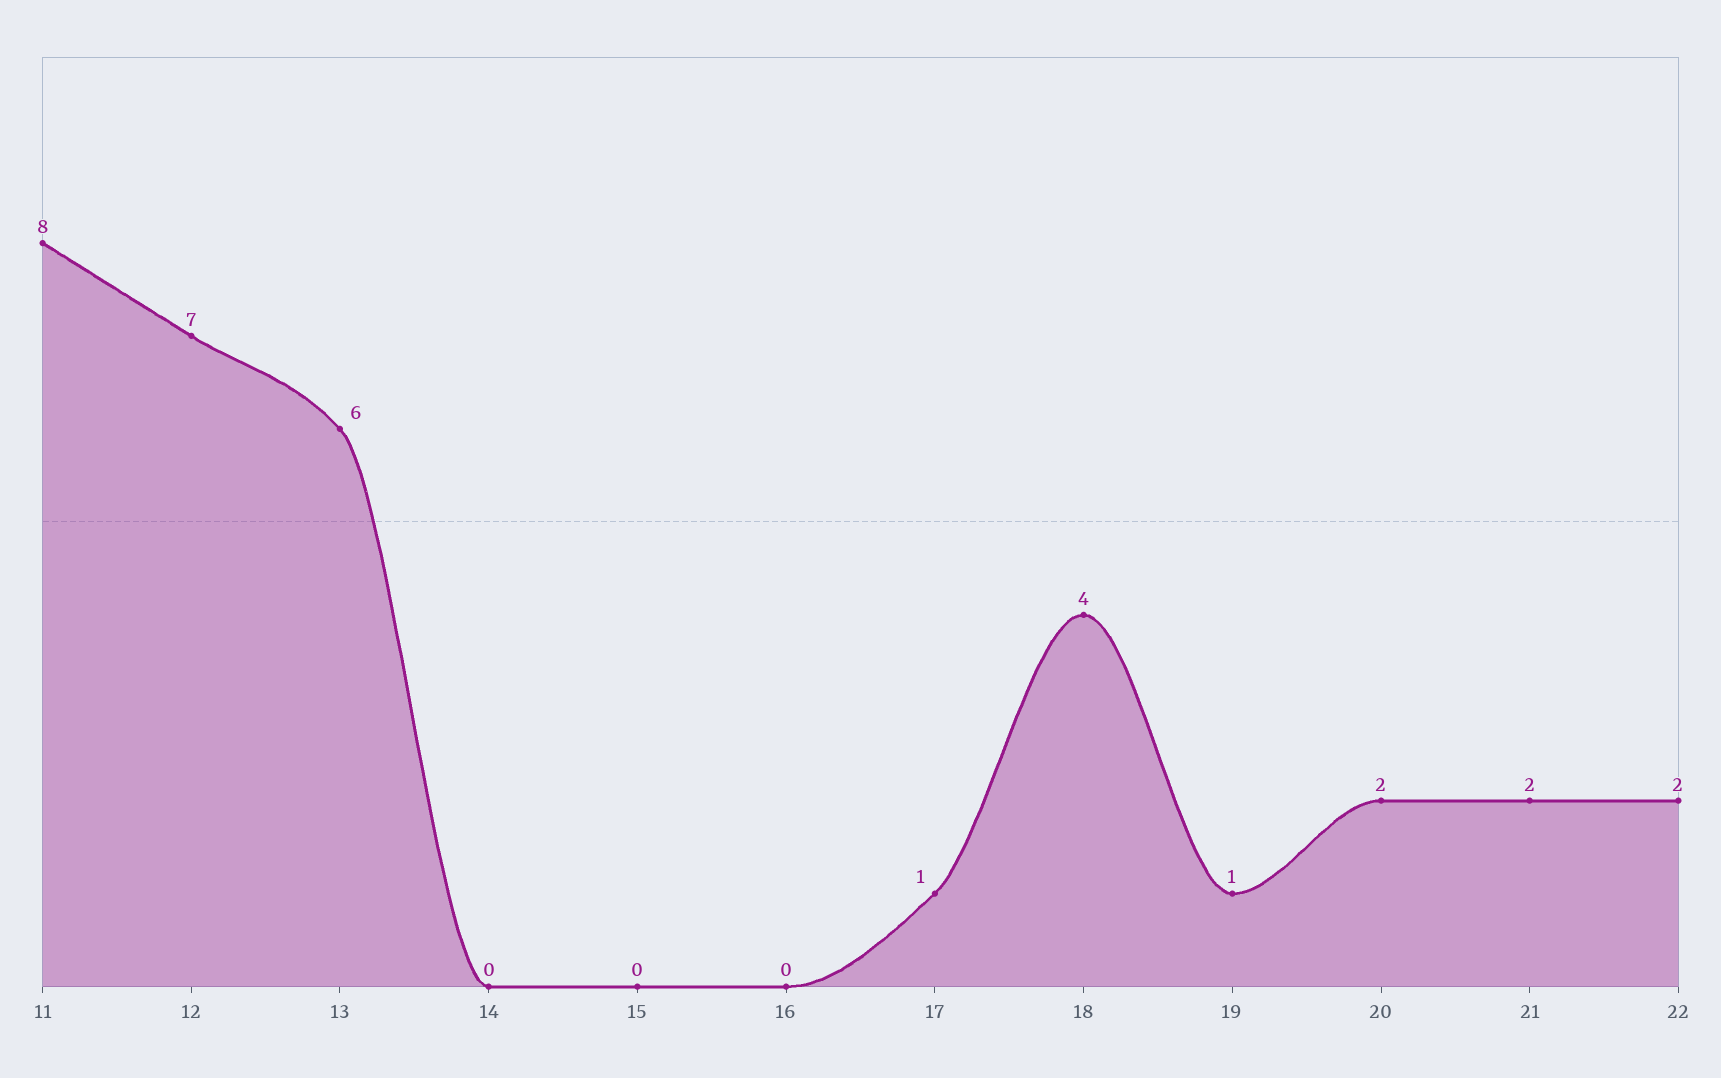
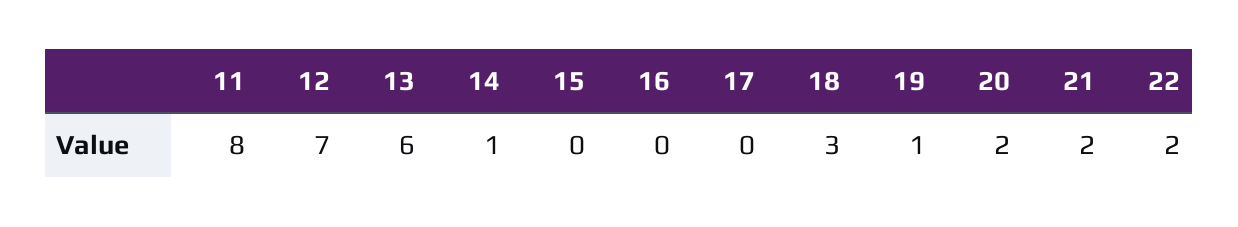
  {
    "11": 8,
    "12": 7,
    "13": 6,
-   "14": 0,
+   "14": 1,
    "15": 0,
    "16": 0,
-   "17": 1,
+   "17": 0,
-   "18": 4,
+   "18": 3,
    "19": 1,
    "20": 2,
    "21": 2,
    "22": 2
  }

